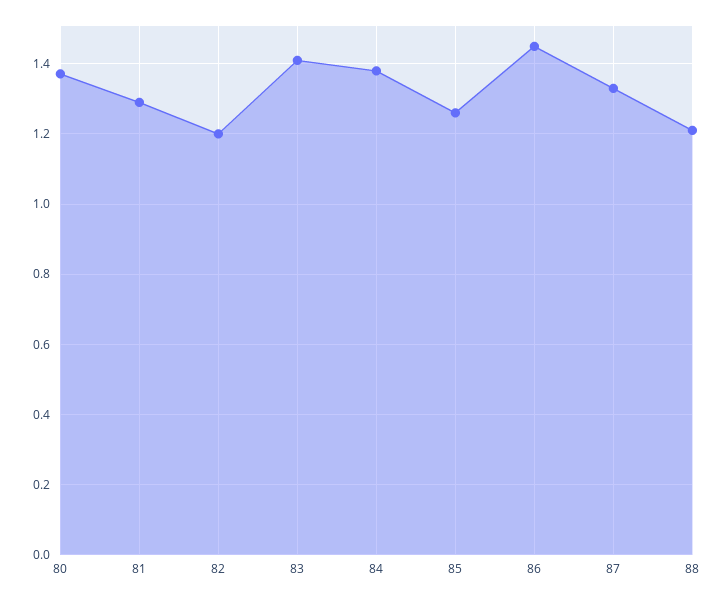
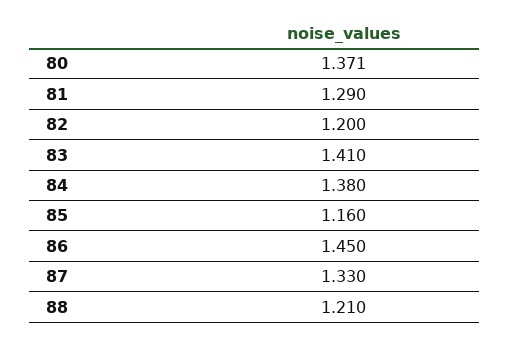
  {
    "80": 1.371,
    "81": 1.29,
    "82": 1.2,
    "83": 1.41,
    "84": 1.38,
-   "85": 1.26,
+   "85": 1.16,
    "86": 1.45,
    "87": 1.33,
    "88": 1.21
  }

